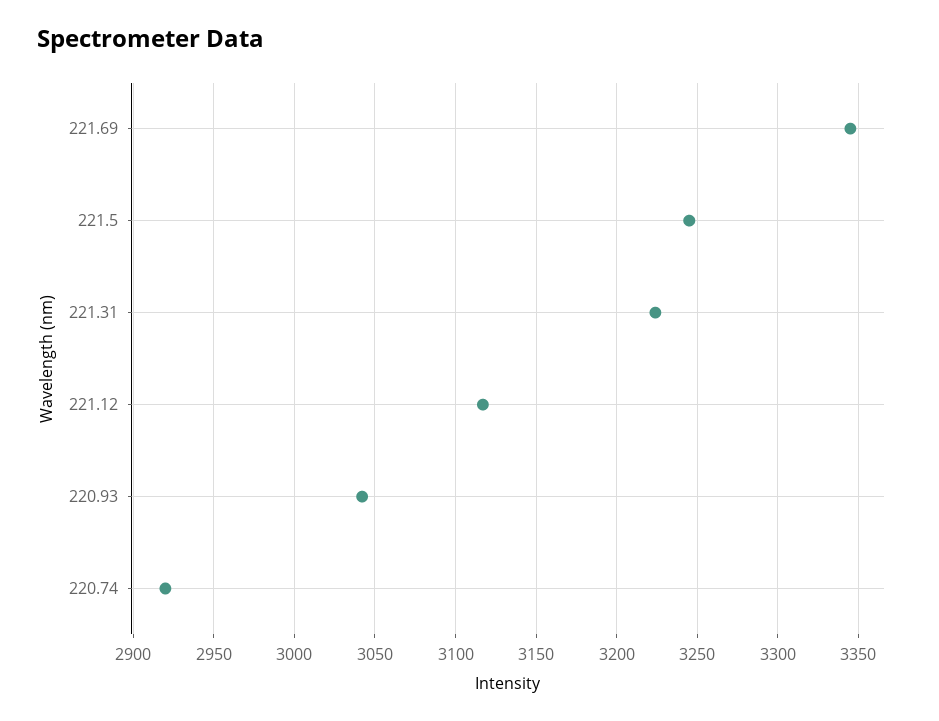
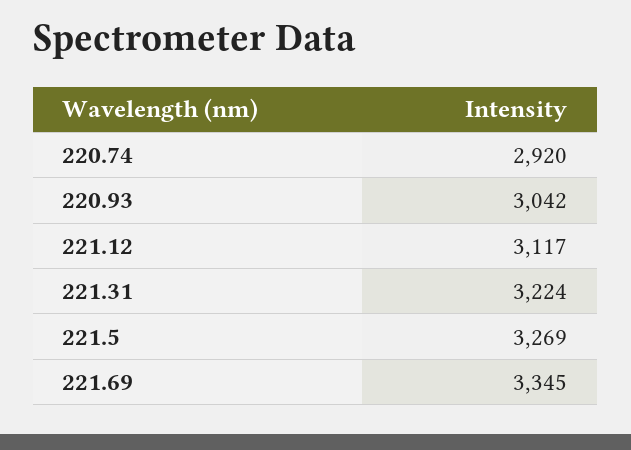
  {
    "221.69": 3345,
-   "221.5": 3245,
+   "221.5": 3269,
    "221.31": 3224,
    "221.12": 3117,
    "220.93": 3042,
    "220.74": 2920
  }

